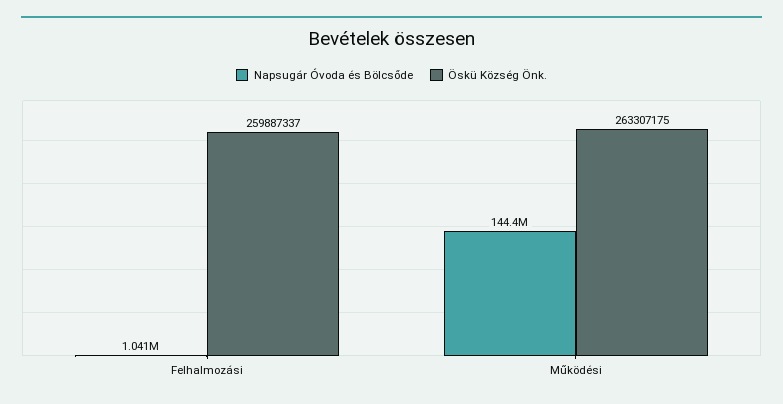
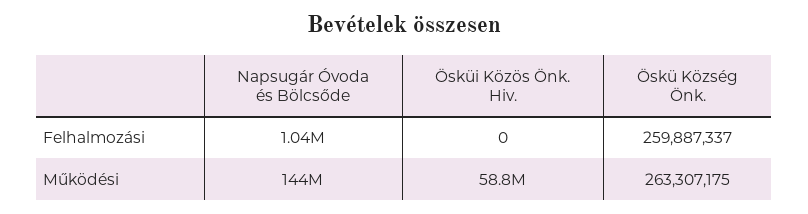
  {
    "Napsugár Óvoda és Bölcsőde": {
      "Felhalmozási": 1041000,
      "Működési": 144400000
    },
    "Öskü Község Önk.": {
      "Felhalmozási": 259887337,
      "Működési": 263307175
-   }
+   },
+   "Ösküi Közös Önk. Hiv.": {
+     "Felhalmozási": 0,
+     "Működési": 58800000
+   }
  }

